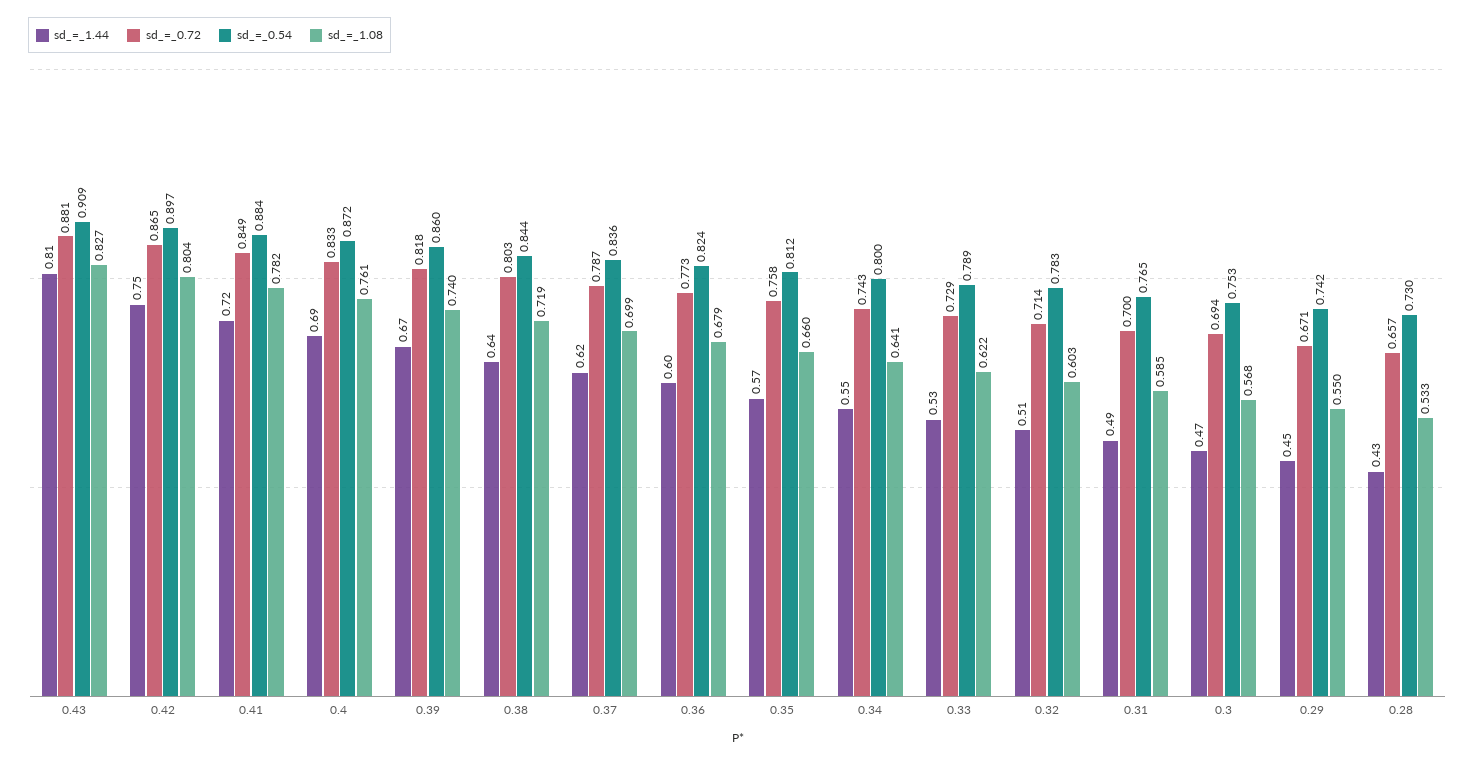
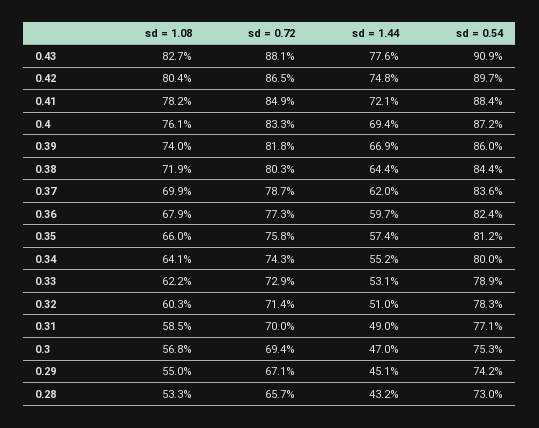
  {
    "sd_=_1.44": {
-     "0.43": 0.81,
+     "0.43": 0.776,
      "0.42": 0.748,
      "0.41": 0.721,
      "0.4": 0.694,
      "0.39": 0.669,
      "0.38": 0.644,
      "0.37": 0.62,
      "0.36": 0.597,
      "0.35": 0.574,
      "0.34": 0.552,
      "0.33": 0.531,
      "0.32": 0.51,
      "0.31": 0.49,
      "0.3": 0.47,
      "0.29": 0.451,
      "0.28": 0.432
    },
    "sd_=_0.72": {
      "0.43": 0.881,
      "0.42": 0.865,
      "0.41": 0.849,
      "0.4": 0.833,
      "0.39": 0.818,
      "0.38": 0.803,
      "0.37": 0.787,
      "0.36": 0.773,
      "0.35": 0.758,
      "0.34": 0.743,
      "0.33": 0.729,
      "0.32": 0.714,
      "0.31": 0.7,
      "0.3": 0.694,
      "0.29": 0.671,
      "0.28": 0.657
    },
    "sd_=_0.54": {
      "0.43": 0.909,
      "0.42": 0.897,
      "0.41": 0.884,
      "0.4": 0.872,
      "0.39": 0.86,
      "0.38": 0.844,
      "0.37": 0.836,
      "0.36": 0.824,
      "0.35": 0.812,
      "0.34": 0.8,
      "0.33": 0.789,
      "0.32": 0.783,
-     "0.31": 0.765,
+     "0.31": 0.771,
      "0.3": 0.753,
      "0.29": 0.742,
      "0.28": 0.73
    },
    "sd_=_1.08": {
      "0.43": 0.827,
      "0.42": 0.804,
      "0.41": 0.782,
      "0.4": 0.761,
      "0.39": 0.74,
      "0.38": 0.719,
      "0.37": 0.699,
      "0.36": 0.679,
      "0.35": 0.66,
      "0.34": 0.641,
      "0.33": 0.622,
      "0.32": 0.603,
      "0.31": 0.585,
      "0.3": 0.568,
      "0.29": 0.55,
      "0.28": 0.533
    }
  }

